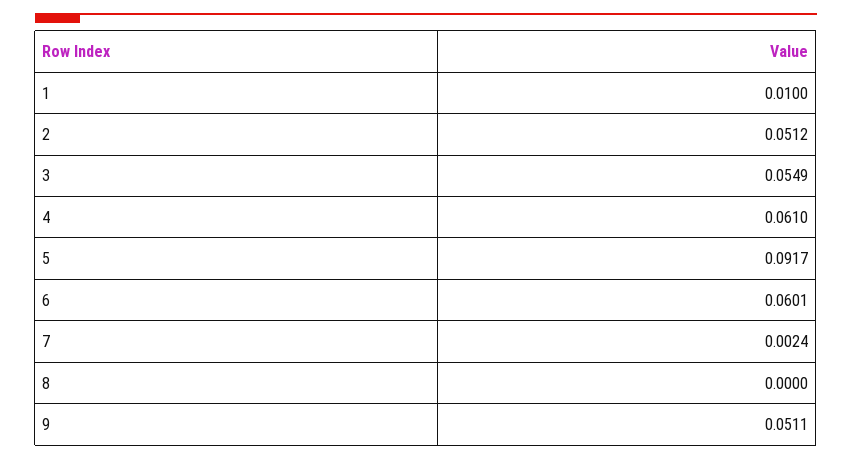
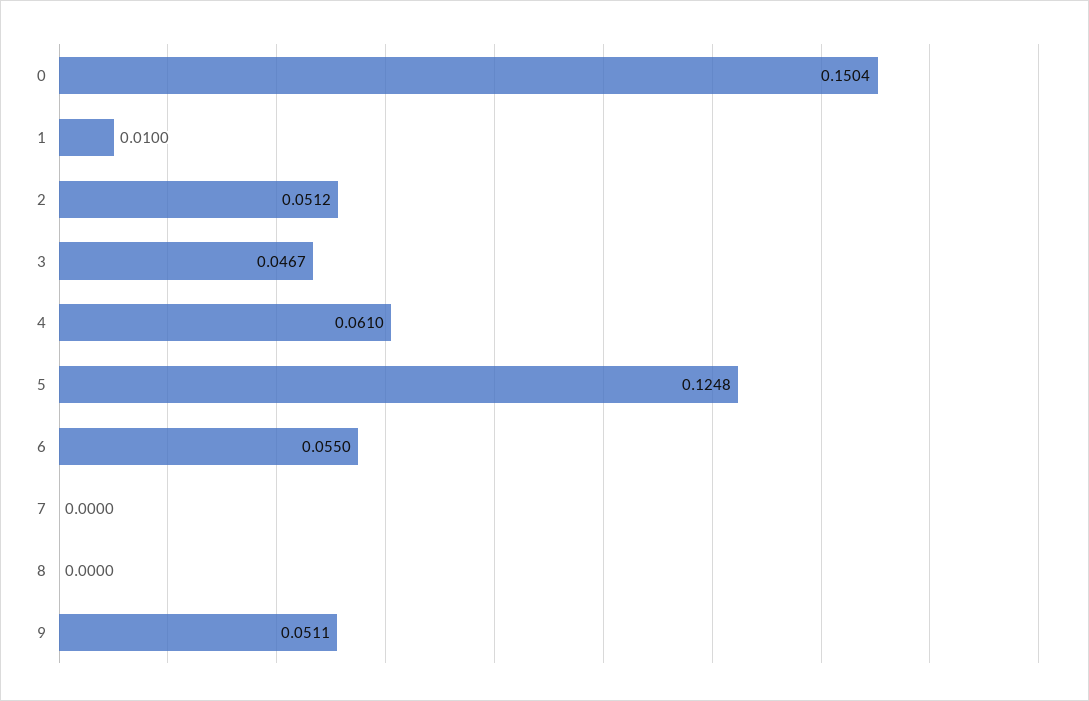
  {
    "1": 0.01,
    "2": 0.0512,
-   "3": 0.0549,
+   "3": 0.0467,
    "4": 0.061,
-   "5": 0.0917,
+   "5": 0.1248,
-   "6": 0.0601,
+   "6": 0.055,
-   "7": 0.0024,
+   "7": 0,
    "8": 0,
-   "9": 0.0511
+   "9": 0.0511,
+   "0": 0.1504
  }

